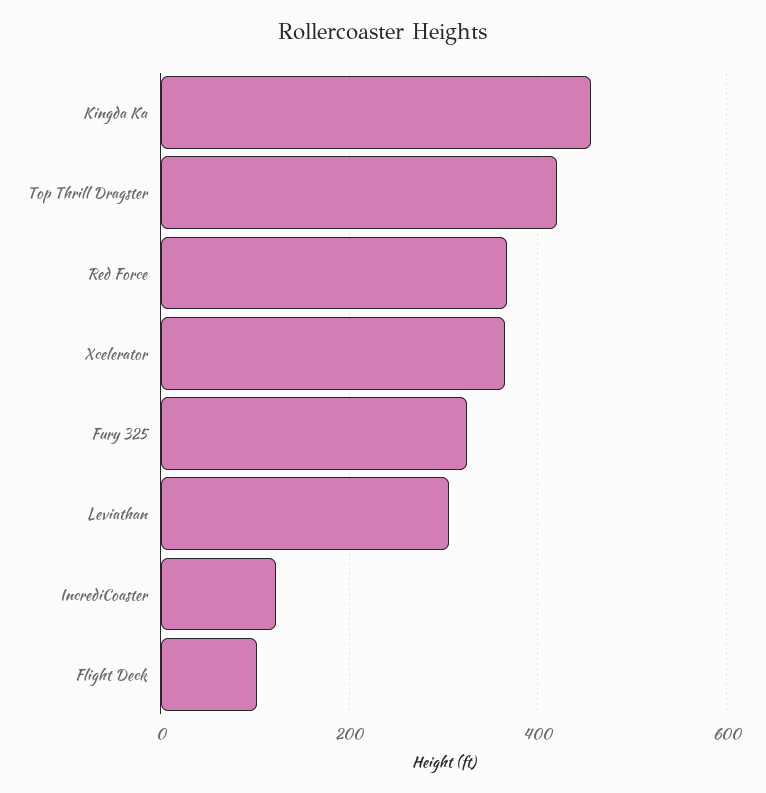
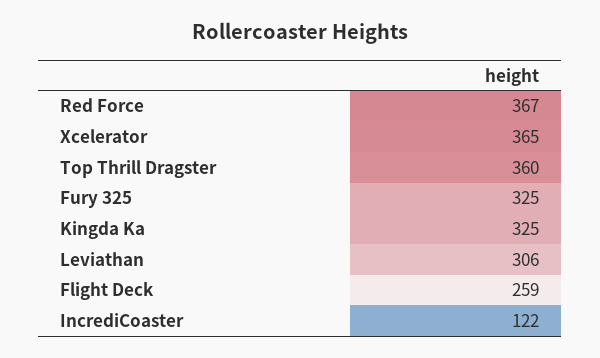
  {
-   "Kingda Ka": 460,
+   "Kingda Ka": 325,
-   "Top Thrill Dragster": 420,
+   "Top Thrill Dragster": 360,
    "Red Force": 367,
    "Xcelerator": 365,
    "Fury 325": 325,
    "Leviathan": 306,
    "IncrediCoaster": 122,
-   "Flight Deck": 100
+   "Flight Deck": 259
  }

